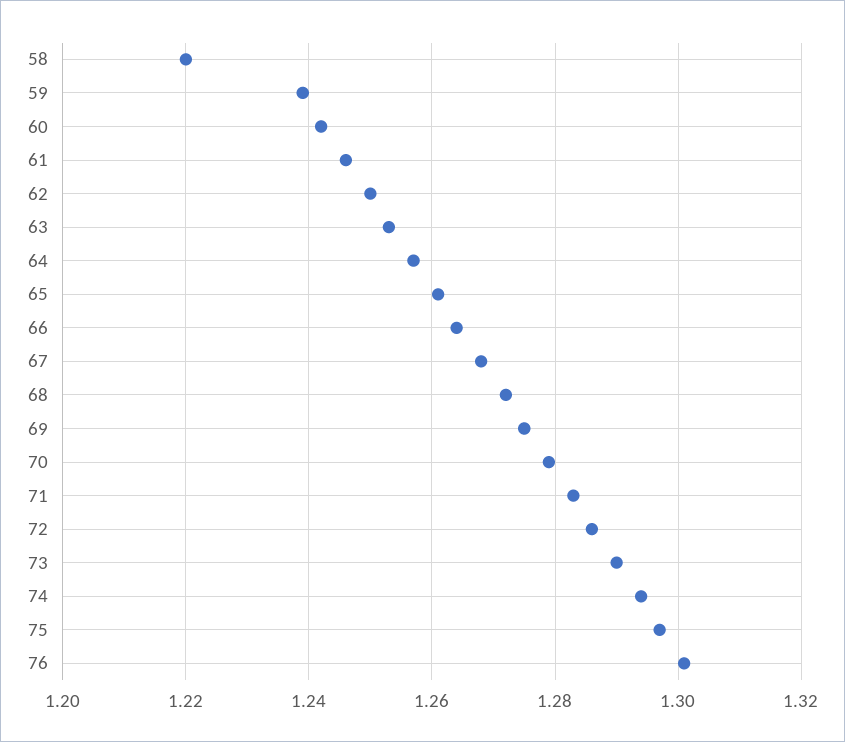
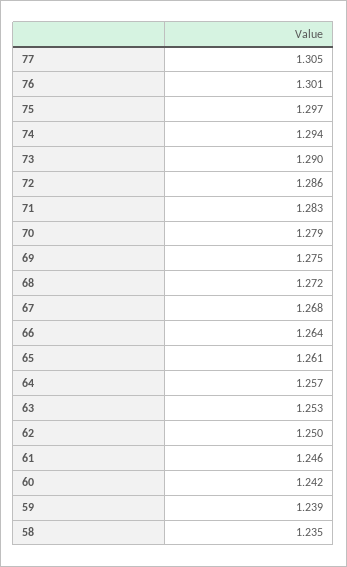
  {
-   "58": 1.22,
+   "58": 1.235,
    "59": 1.239,
    "60": 1.242,
    "61": 1.246,
    "62": 1.25,
    "63": 1.253,
    "64": 1.257,
    "65": 1.261,
    "66": 1.264,
    "67": 1.268,
    "68": 1.272,
    "69": 1.275,
    "70": 1.279,
    "71": 1.283,
    "72": 1.286,
    "73": 1.29,
    "74": 1.294,
    "75": 1.297,
-   "76": 1.301
+   "76": 1.301,
+   "77": 1.305
  }

